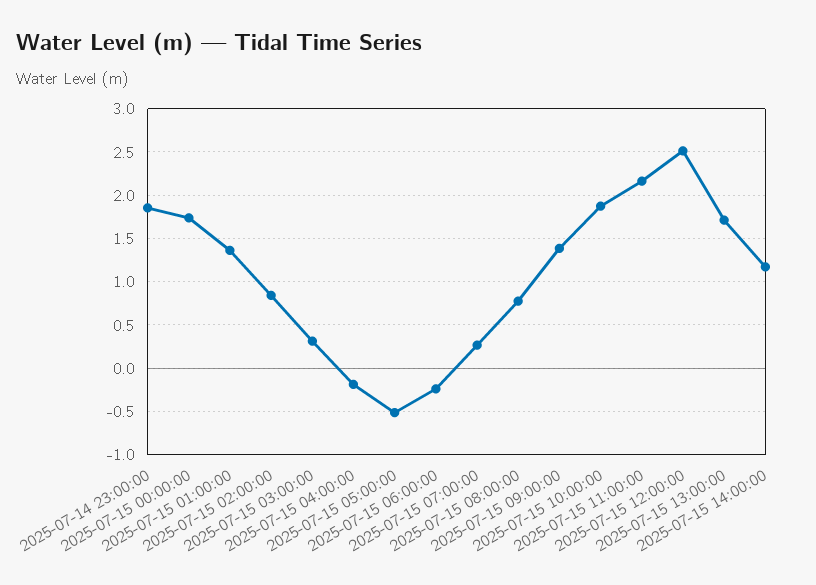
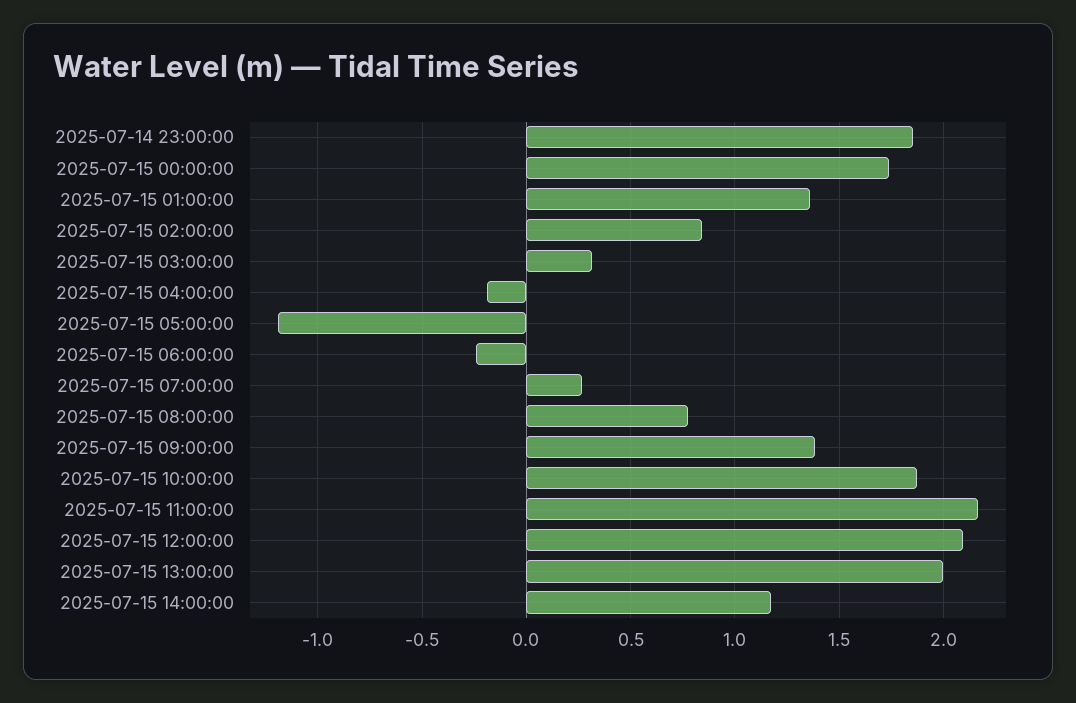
  {
    "2025-07-14 23:00:00": 1.85,
    "2025-07-15 00:00:00": 1.75,
    "2025-07-15 01:00:00": 1.35,
    "2025-07-15 02:00:00": 0.85,
    "2025-07-15 03:00:00": 0.3,
    "2025-07-15 04:00:00": -0.2,
-   "2025-07-15 05:00:00": -0.5,
+   "2025-07-15 05:00:00": -1.2,
    "2025-07-15 06:00:00": -0.25,
    "2025-07-15 07:00:00": 0.25,
    "2025-07-15 08:00:00": 0.8,
    "2025-07-15 09:00:00": 1.4,
    "2025-07-15 10:00:00": 1.85,
    "2025-07-15 11:00:00": 2.15,
-   "2025-07-15 12:00:00": 2.5,
+   "2025-07-15 12:00:00": 2.1,
-   "2025-07-15 13:00:00": 1.7,
+   "2025-07-15 13:00:00": 2,
    "2025-07-15 14:00:00": 1.15
  }

